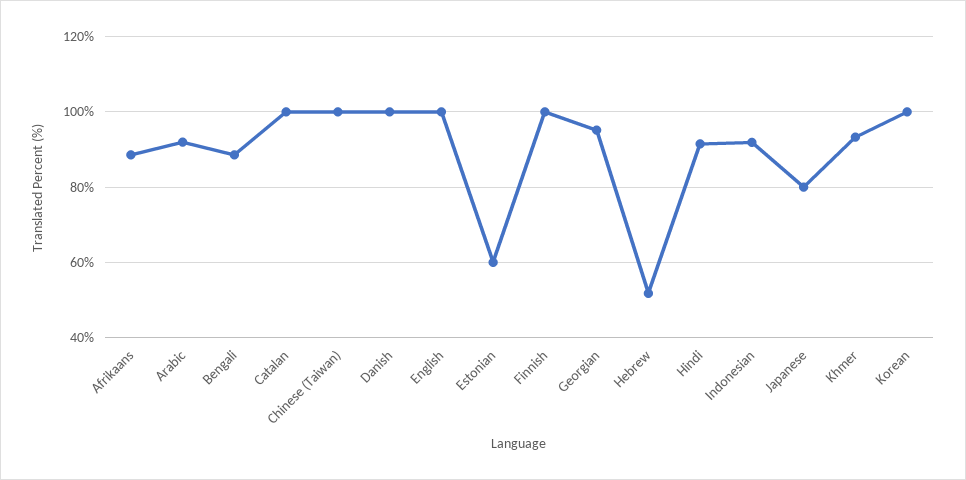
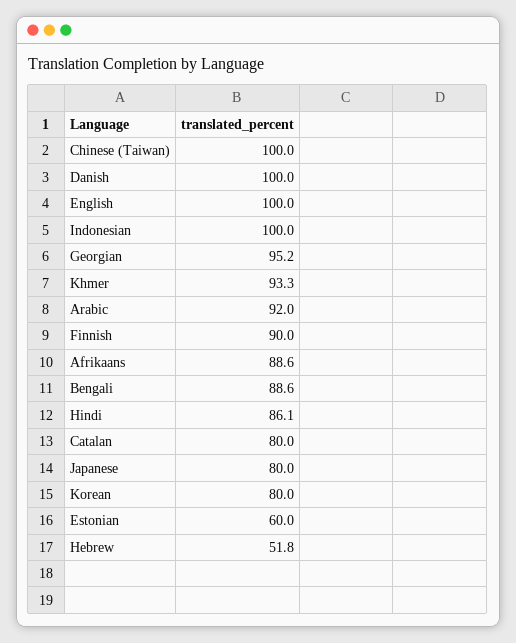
  {
    "Afrikaans": 88.6,
    "Arabic": 92,
    "Bengali": 88.6,
-   "Catalan": 100,
+   "Catalan": 80,
    "Chinese (Taiwan)": 100,
    "Danish": 100,
    "English": 100,
    "Estonian": 60,
-   "Finnish": 100,
+   "Finnish": 90,
    "Georgian": 95.2,
    "Hebrew": 51.8,
-   "Hindi": 92,
+   "Hindi": 86.1,
-   "Indonesian": 92,
+   "Indonesian": 100,
    "Japanese": 80,
    "Khmer": 93.3,
-   "Korean": 100
+   "Korean": 80
  }

